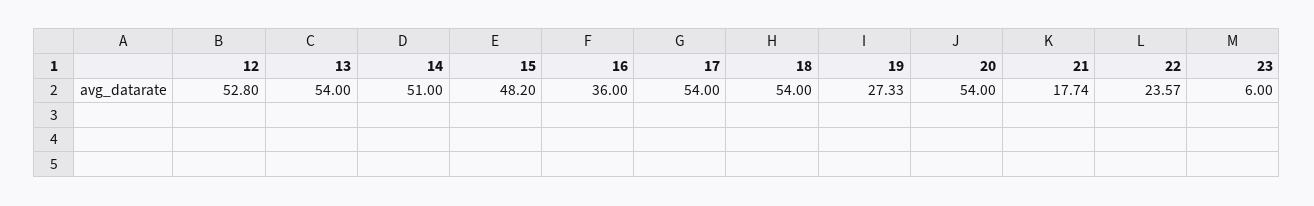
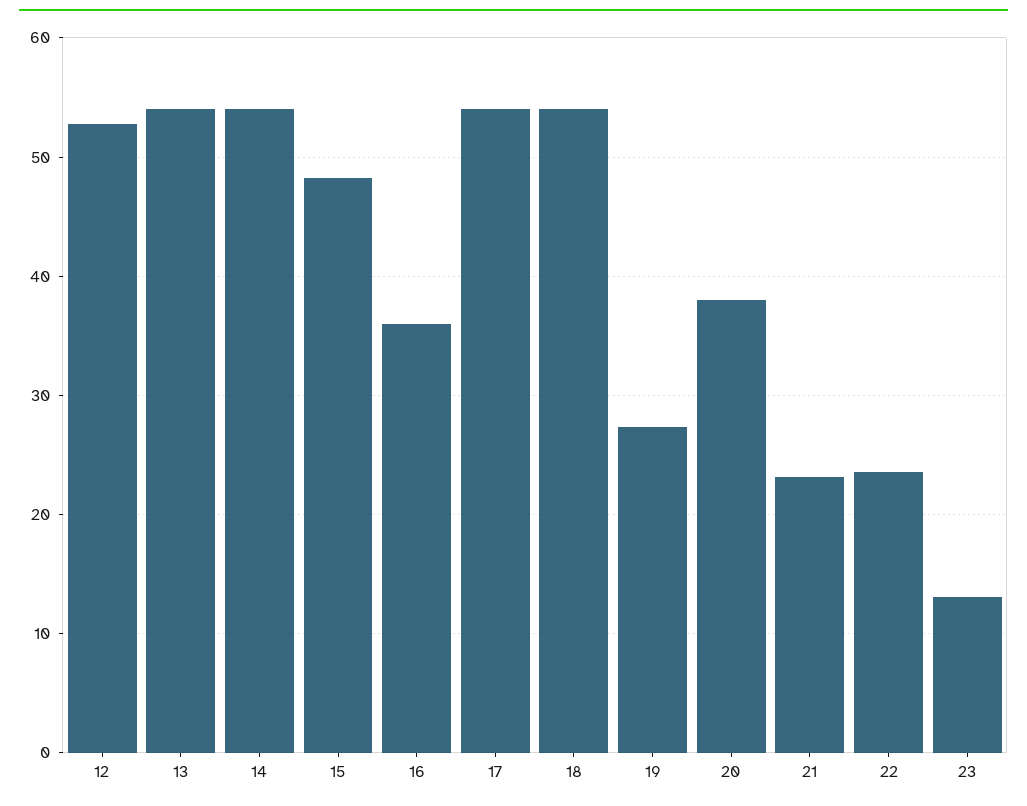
  {
    "12": 52.8,
    "13": 54,
-   "14": 51,
+   "14": 54,
    "15": 48.2,
    "16": 36,
    "17": 54,
    "18": 54,
    "19": 27.33,
-   "20": 54,
+   "20": 38,
-   "21": 17.74,
+   "21": 23,
    "22": 23.57,
-   "23": 6
+   "23": 13
  }

